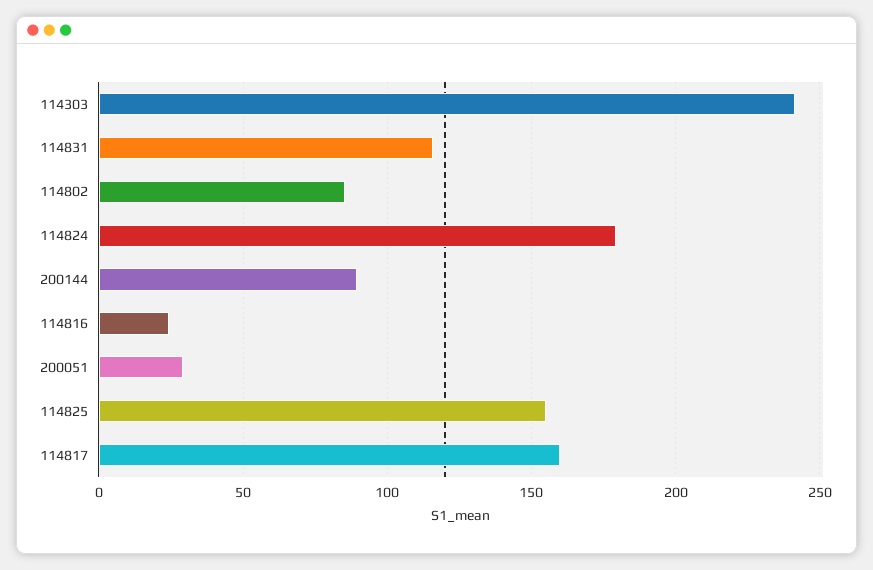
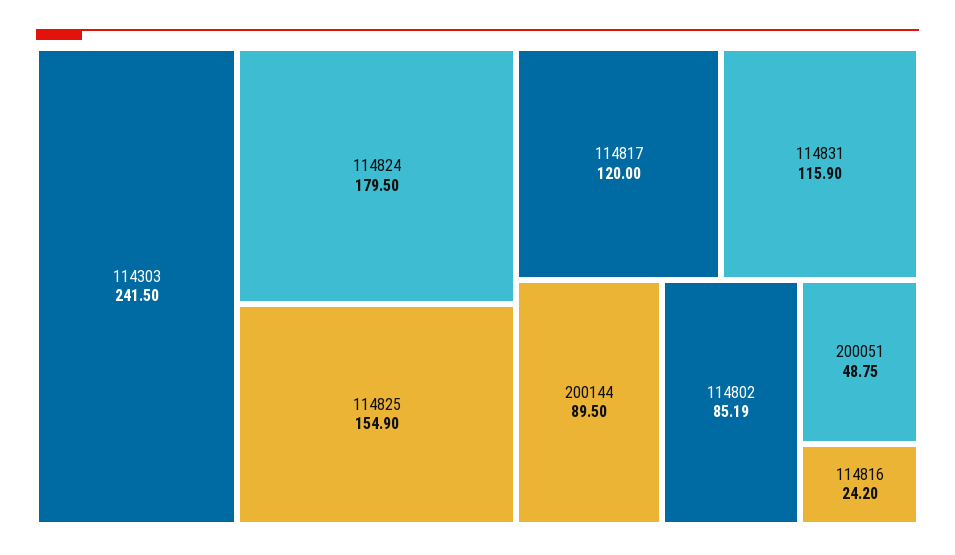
  {
    "114303": 241.5,
    "114831": 115.9,
    "114802": 85.19,
    "114824": 179.5,
    "200144": 89.5,
    "114816": 24.2,
-   "200051": 30,
+   "200051": 48.75,
    "114825": 154.9,
-   "114817": 160
+   "114817": 120
  }

